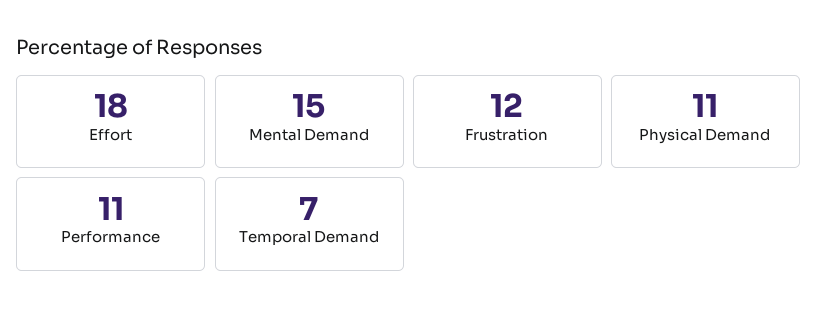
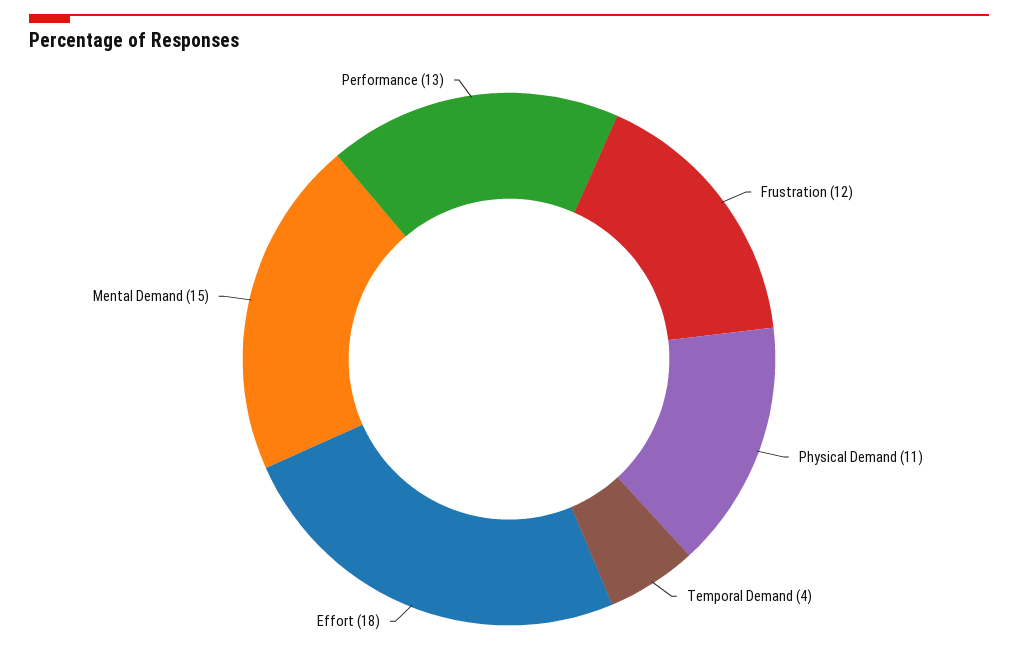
  {
    "Effort": 18,
    "Mental Demand": 15,
    "Frustration": 12,
    "Physical Demand": 11,
-   "Performance": 11,
+   "Performance": 13,
-   "Temporal Demand": 7
+   "Temporal Demand": 4
  }

